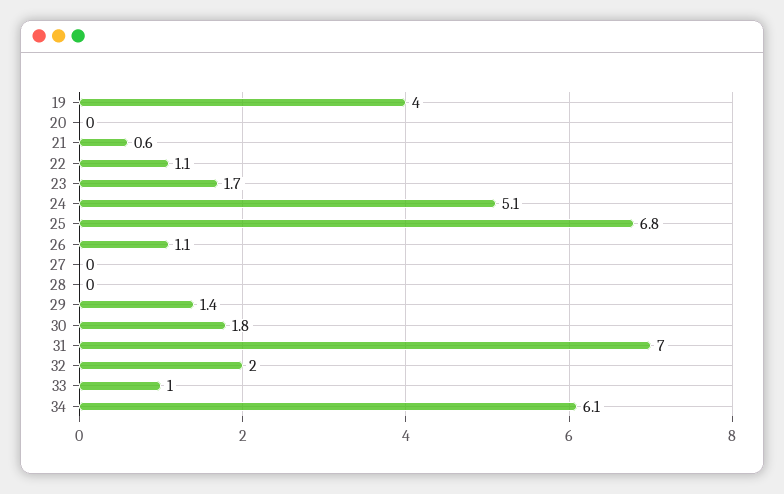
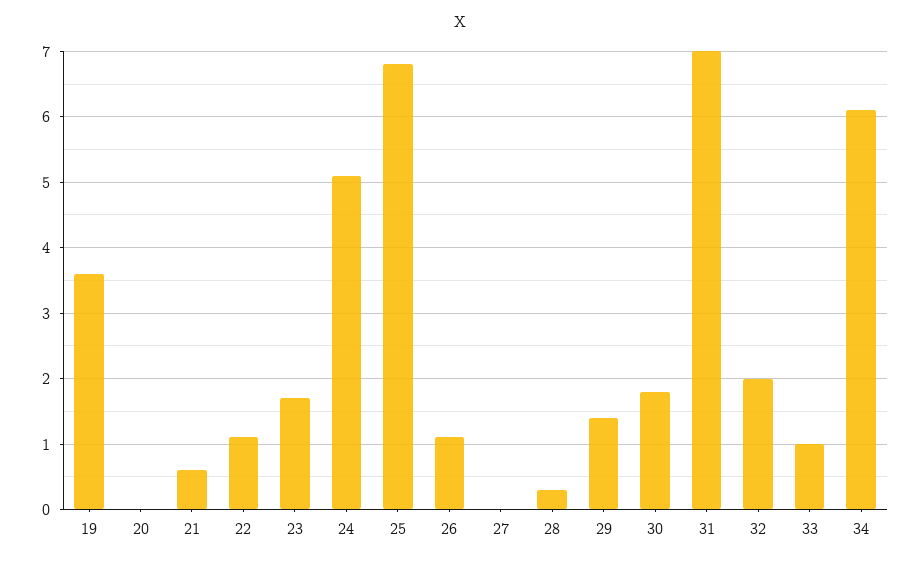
  {
-   "19": 4,
+   "19": 3.6,
    "20": 0,
    "21": 0.6,
    "22": 1.1,
    "23": 1.7,
    "24": 5.1,
    "25": 6.8,
    "26": 1.1,
    "27": 0,
-   "28": 0,
+   "28": 0.3,
    "29": 1.4,
    "30": 1.8,
    "31": 7,
    "32": 2,
    "33": 1,
    "34": 6.1
  }

